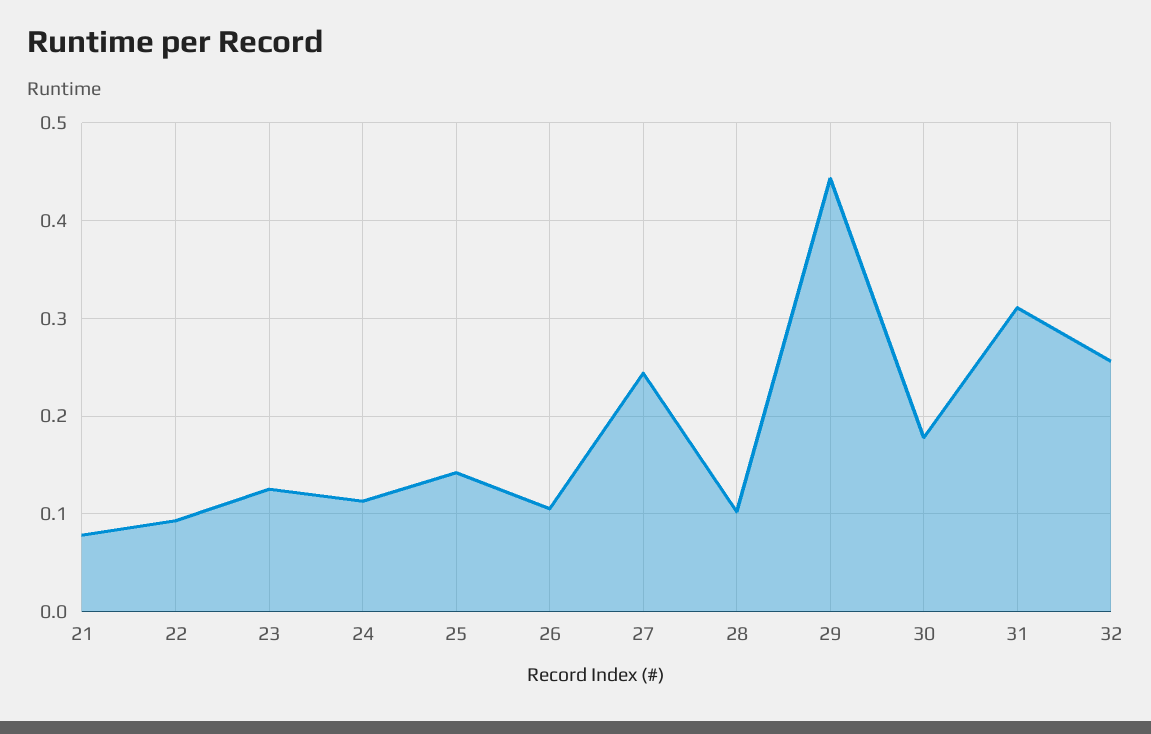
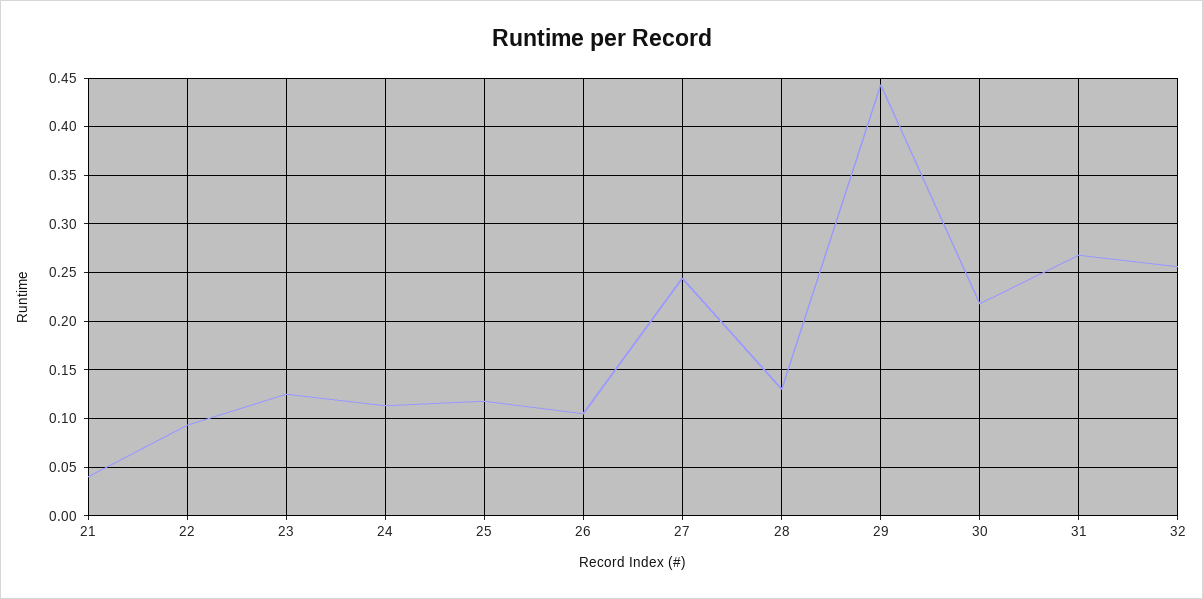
  {
-   "21": 0.08,
+   "21": 0.04,
    "22": 0.09,
    "23": 0.13,
    "24": 0.11,
-   "25": 0.14,
+   "25": 0.12,
    "26": 0.11,
    "27": 0.24,
-   "28": 0.1,
+   "28": 0.13,
    "29": 0.44,
-   "30": 0.18,
+   "30": 0.22,
-   "31": 0.31,
+   "31": 0.27,
    "32": 0.26
  }

